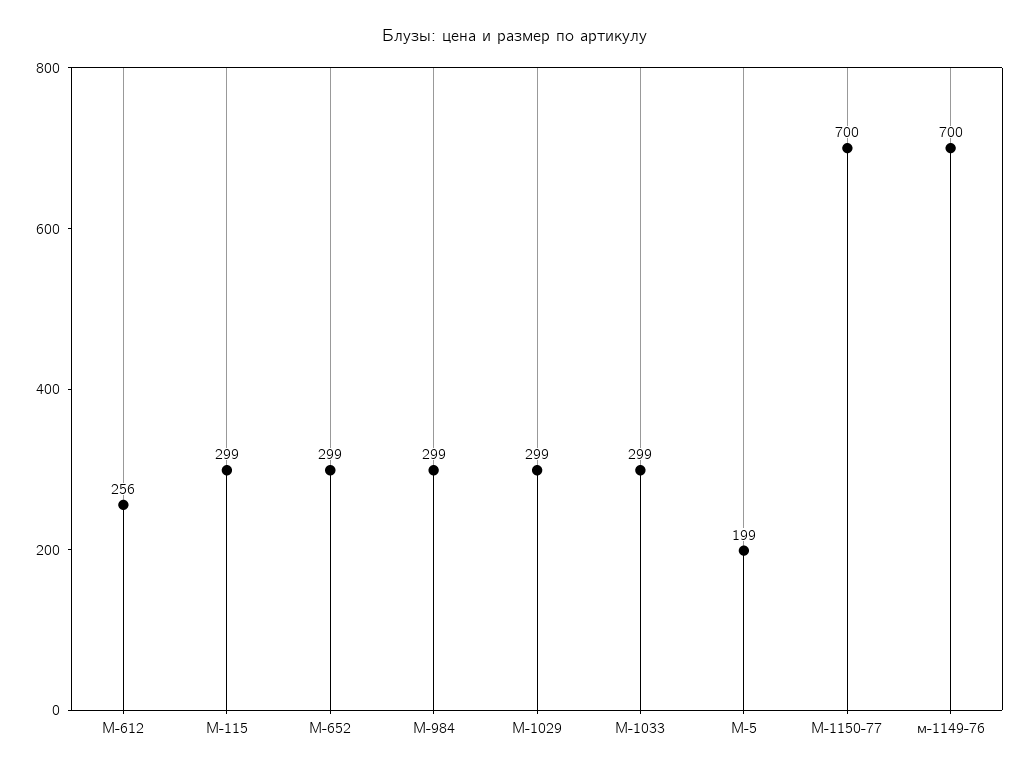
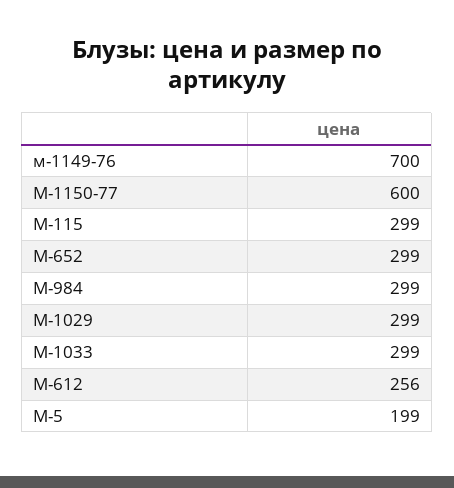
  {
    "М-612": 256,
    "М-115": 299,
    "М-652": 299,
    "М-984": 299,
    "М-1029": 299,
    "М-1033": 299,
    "М-5": 199,
-   "М-1150-77": 700,
+   "М-1150-77": 600,
    "м-1149-76": 700
  }

